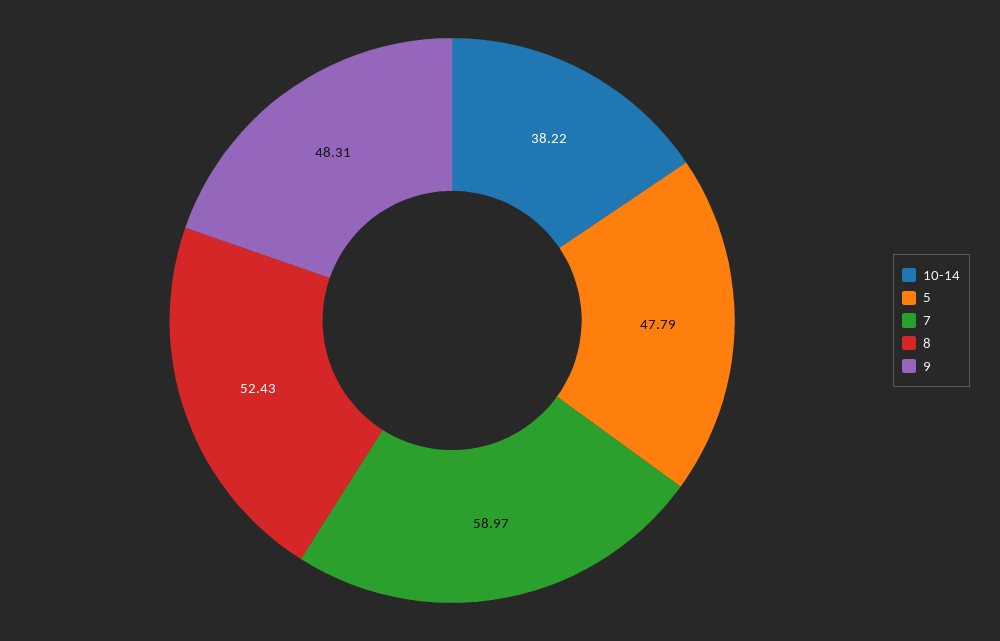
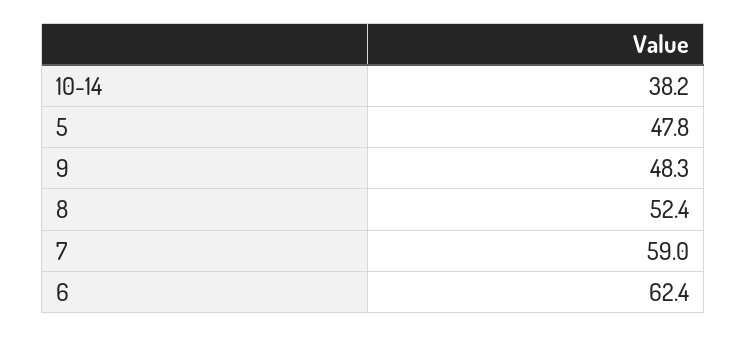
  {
    "10-14": 38.22,
    "5": 47.79,
    "7": 58.97,
    "8": 52.43,
-   "9": 48.31
+   "9": 48.31,
+   "6": 62.4
  }

